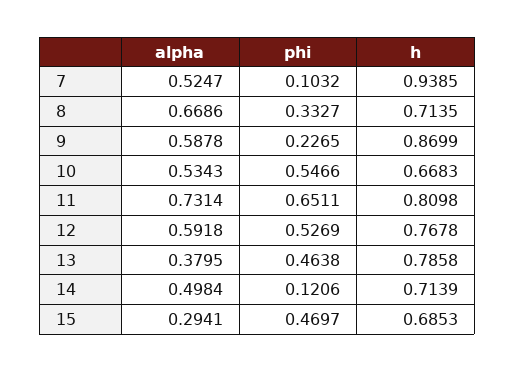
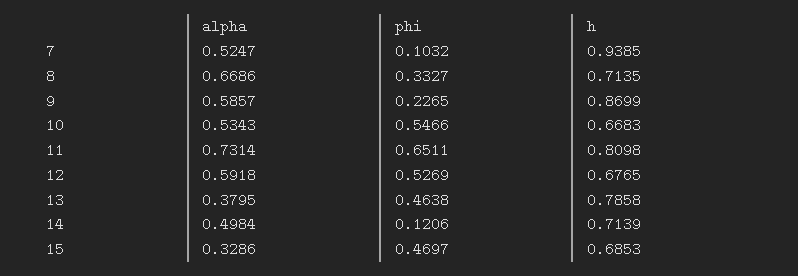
  {
    "alpha": {
      "7": 0.5247,
      "8": 0.6686,
-     "9": 0.5878,
+     "9": 0.5857,
      "10": 0.5343,
      "11": 0.7314,
      "12": 0.5918,
      "13": 0.3795,
      "14": 0.4984,
-     "15": 0.2941
+     "15": 0.3286
    },
    "phi": {
      "7": 0.1032,
      "8": 0.3327,
      "9": 0.2265,
      "10": 0.5466,
      "11": 0.6511,
      "12": 0.5269,
      "13": 0.4638,
      "14": 0.1206,
      "15": 0.4697
    },
    "h": {
      "7": 0.9385,
      "8": 0.7135,
      "9": 0.8699,
      "10": 0.6683,
      "11": 0.8098,
-     "12": 0.7678,
+     "12": 0.6765,
      "13": 0.7858,
      "14": 0.7139,
      "15": 0.6853
    }
  }

